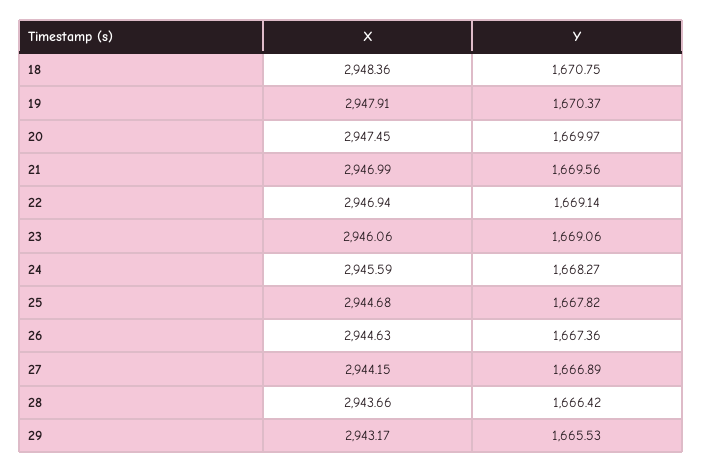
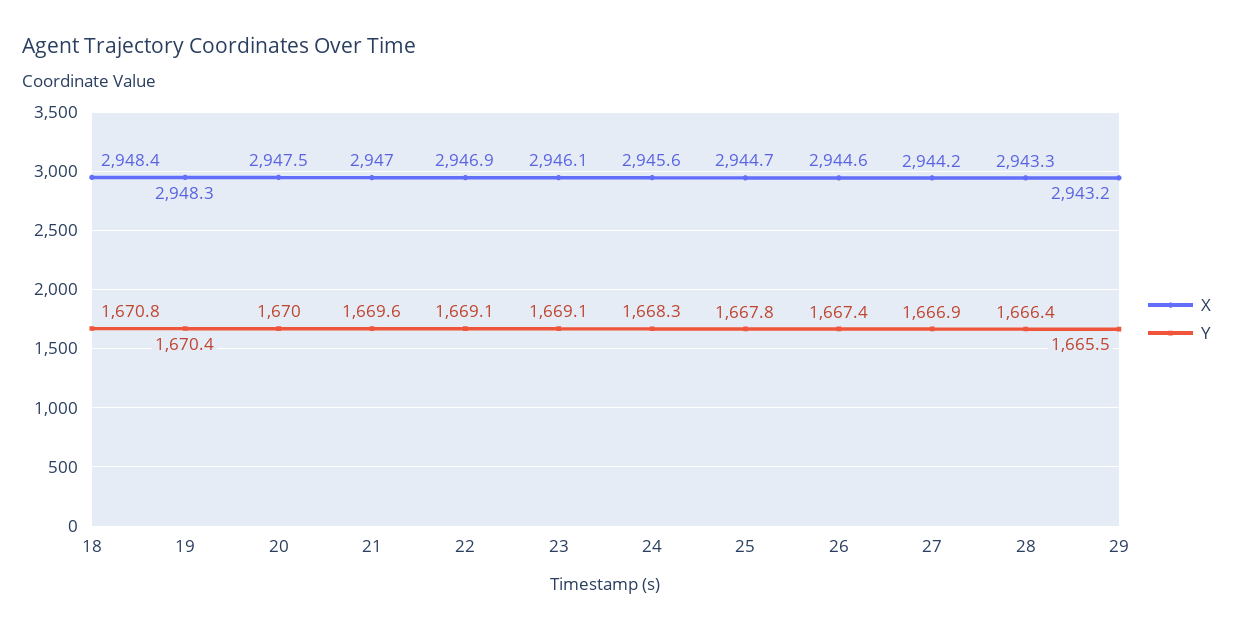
  {
    "X": {
      "18": 2948.36,
-     "19": 2947.91,
+     "19": 2948.3,
      "20": 2947.45,
      "21": 2946.99,
      "22": 2946.94,
      "23": 2946.06,
      "24": 2945.59,
      "25": 2944.68,
      "26": 2944.63,
      "27": 2944.15,
-     "28": 2943.66,
+     "28": 2943.3,
      "29": 2943.17
    },
    "Y": {
      "18": 1670.75,
      "19": 1670.37,
      "20": 1669.97,
      "21": 1669.56,
      "22": 1669.14,
      "23": 1669.06,
      "24": 1668.27,
      "25": 1667.82,
      "26": 1667.36,
      "27": 1666.89,
      "28": 1666.42,
      "29": 1665.53
    }
  }

